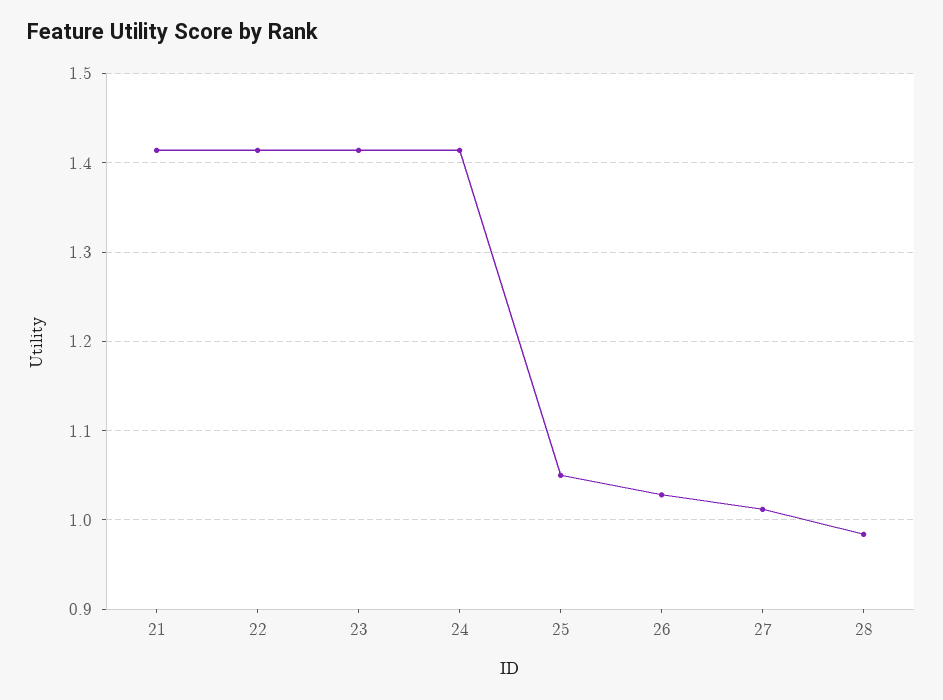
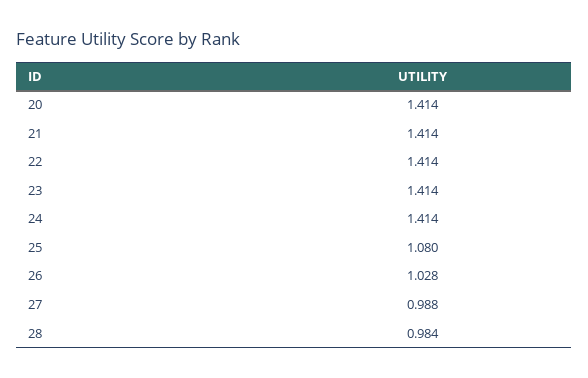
  {
    "21": 1.414,
    "22": 1.414,
    "23": 1.414,
    "24": 1.414,
-   "25": 1.05,
+   "25": 1.08,
    "26": 1.028,
-   "27": 1.01,
+   "27": 0.988,
-   "28": 0.984
+   "28": 0.984,
+   "20": 1.414
  }

